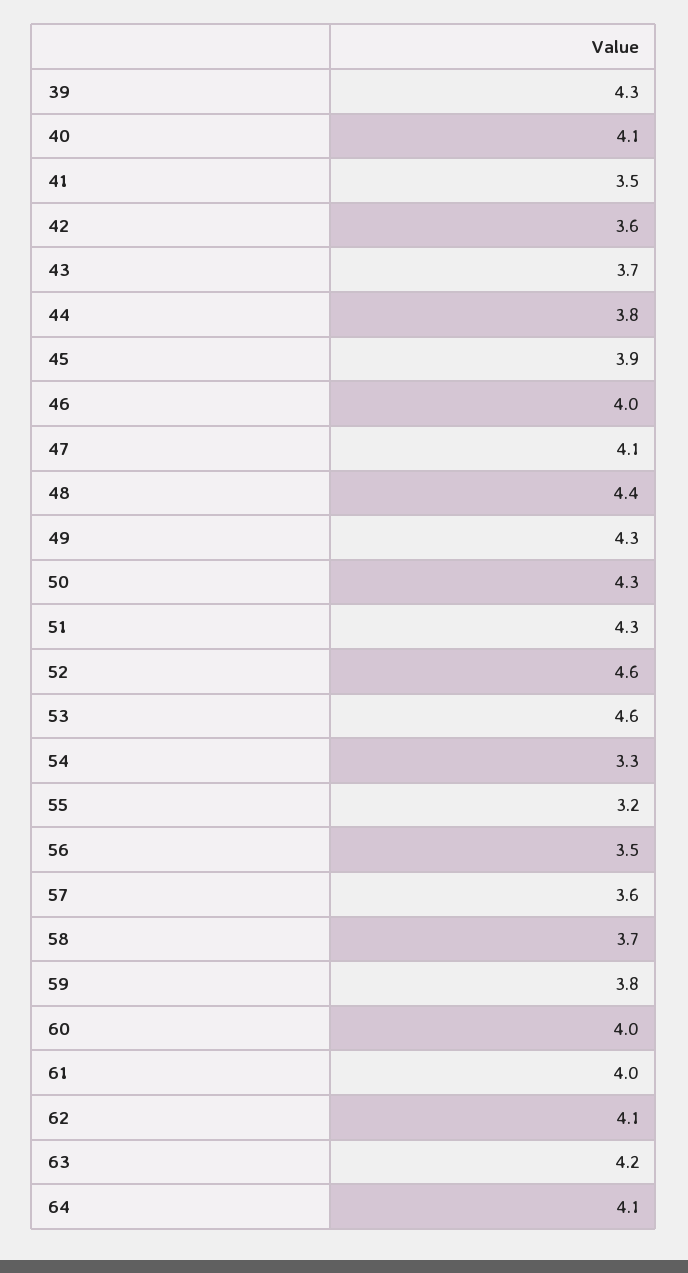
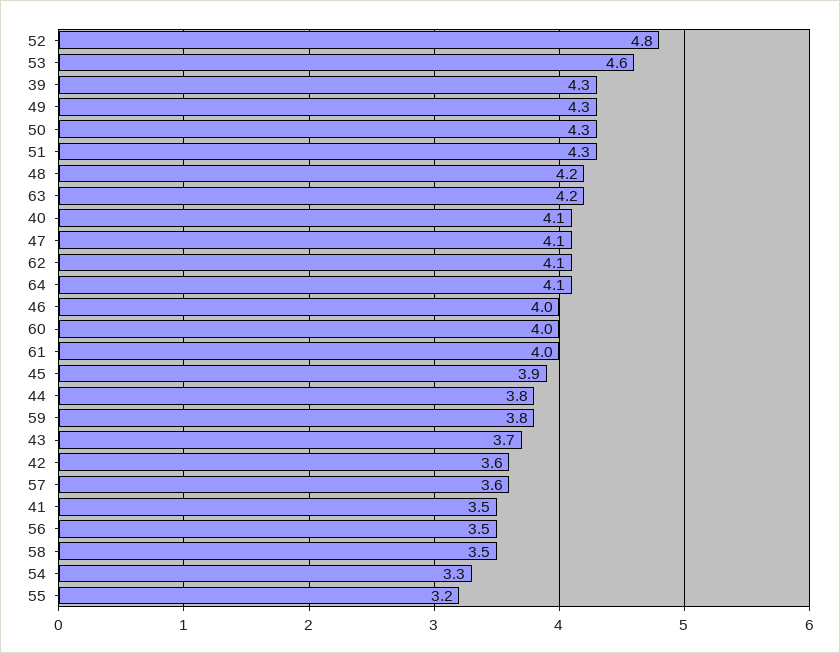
  {
    "39": 4.3,
    "40": 4.1,
    "41": 3.5,
    "42": 3.6,
    "43": 3.7,
    "44": 3.8,
    "45": 3.9,
    "46": 4,
    "47": 4.1,
-   "48": 4.4,
+   "48": 4.2,
    "49": 4.3,
    "50": 4.3,
    "51": 4.3,
-   "52": 4.6,
+   "52": 4.8,
    "53": 4.6,
    "54": 3.3,
    "55": 3.2,
    "56": 3.5,
    "57": 3.6,
-   "58": 3.7,
+   "58": 3.5,
    "59": 3.8,
    "60": 4,
    "61": 4,
    "62": 4.1,
    "63": 4.2,
    "64": 4.1
  }

